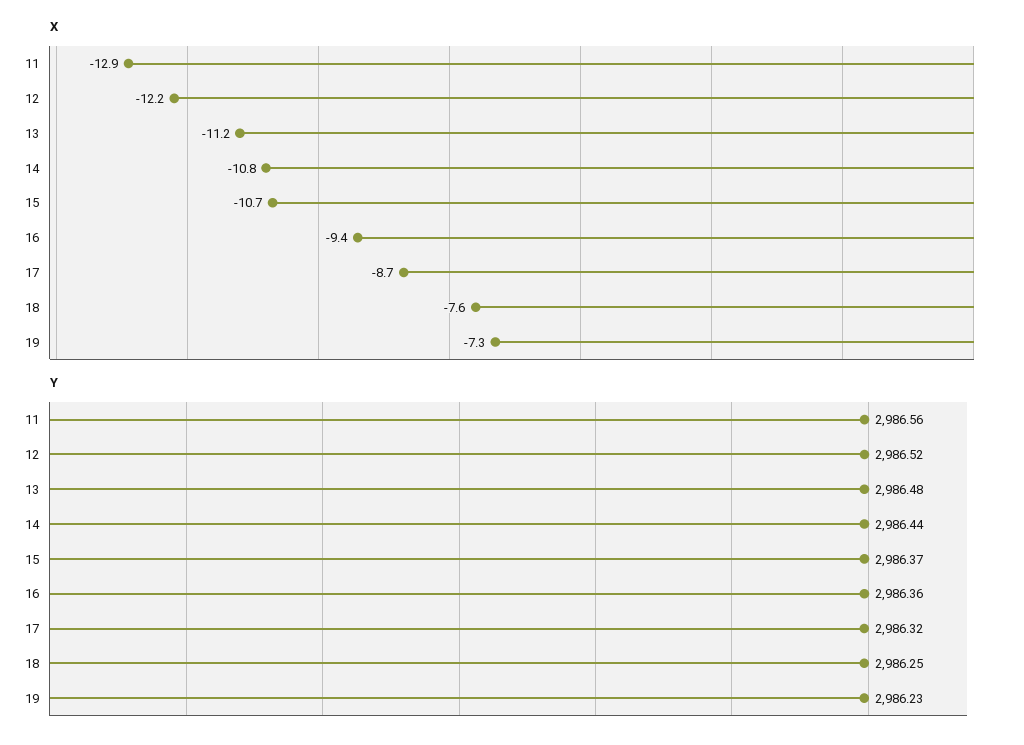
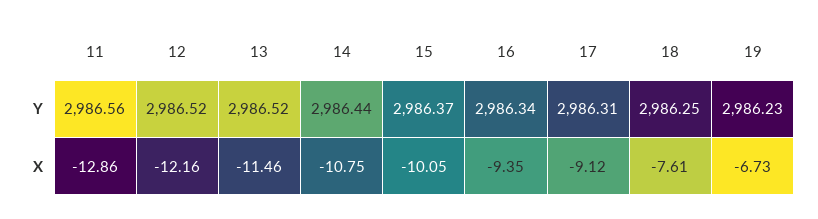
  {
    "X": {
      "11": -12.86,
      "12": -12.16,
-     "13": -11.2,
+     "13": -11.46,
      "14": -10.75,
-     "15": -10.7,
+     "15": -10.05,
      "16": -9.35,
-     "17": -8.7,
+     "17": -9.12,
      "18": -7.61,
-     "19": -7.3
+     "19": -6.73
    },
    "Y": {
      "11": 2986.56,
      "12": 2986.52,
-     "13": 2986.48,
+     "13": 2986.52,
      "14": 2986.44,
      "15": 2986.37,
-     "16": 2986.36,
+     "16": 2986.34,
-     "17": 2986.32,
+     "17": 2986.31,
      "18": 2986.25,
      "19": 2986.23
    }
  }

